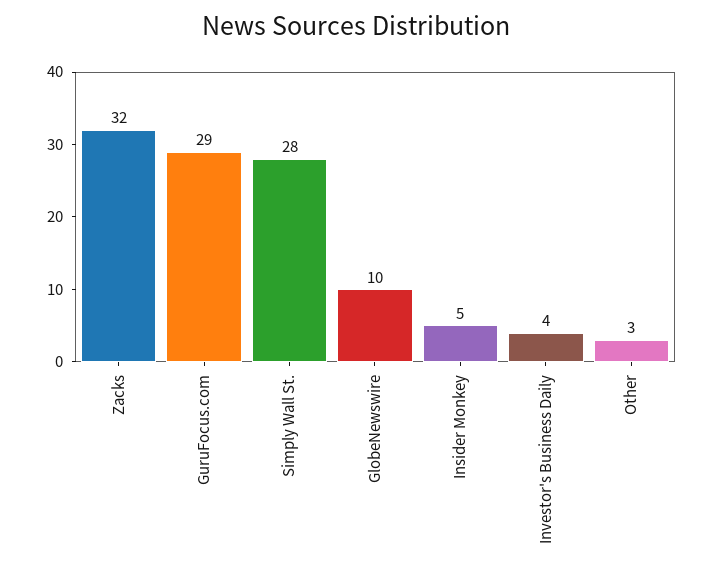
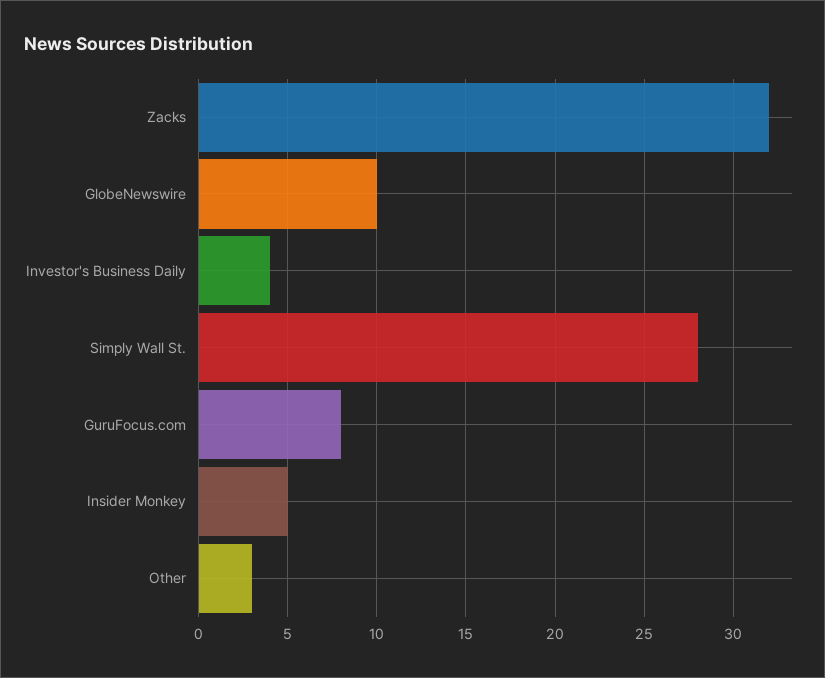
  {
    "Zacks": 32,
-   "GuruFocus.com": 29,
+   "GuruFocus.com": 8,
    "Simply Wall St.": 28,
    "GlobeNewswire": 10,
    "Insider Monkey": 5,
    "Investor's Business Daily": 4,
    "Other": 3
  }

